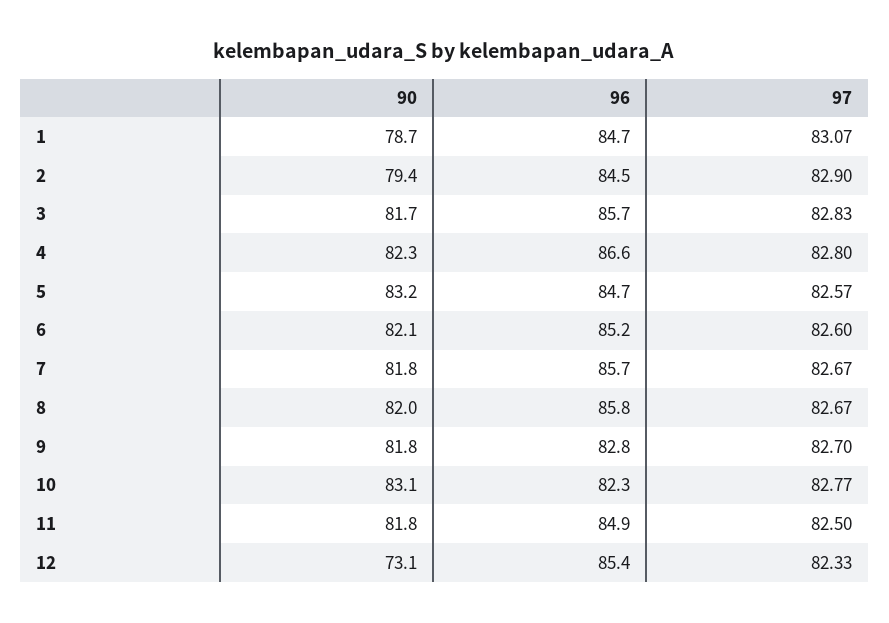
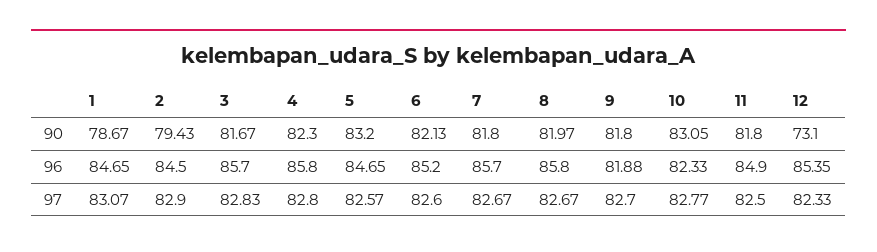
  {
    "90": {
      "1": 78.67,
      "2": 79.43,
      "3": 81.67,
      "4": 82.3,
      "5": 83.2,
      "6": 82.13,
      "7": 81.8,
      "8": 81.97,
      "9": 81.8,
      "10": 83.05,
      "11": 81.8,
      "12": 73.1
    },
    "96": {
      "1": 84.65,
      "2": 84.5,
      "3": 85.7,
-     "4": 86.6,
+     "4": 85.8,
      "5": 84.65,
      "6": 85.2,
      "7": 85.7,
      "8": 85.8,
-     "9": 82.8,
+     "9": 81.88,
      "10": 82.33,
      "11": 84.9,
      "12": 85.35
    },
    "97": {
      "1": 83.07,
      "2": 82.9,
      "3": 82.83,
      "4": 82.8,
      "5": 82.57,
      "6": 82.6,
      "7": 82.67,
      "8": 82.67,
      "9": 82.7,
      "10": 82.77,
      "11": 82.5,
      "12": 82.33
    }
  }

